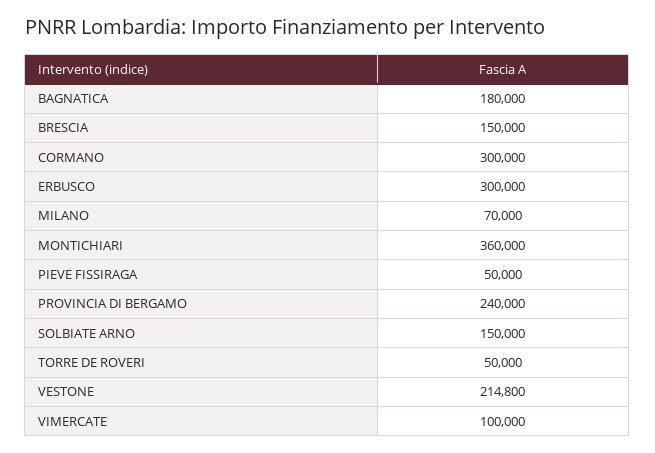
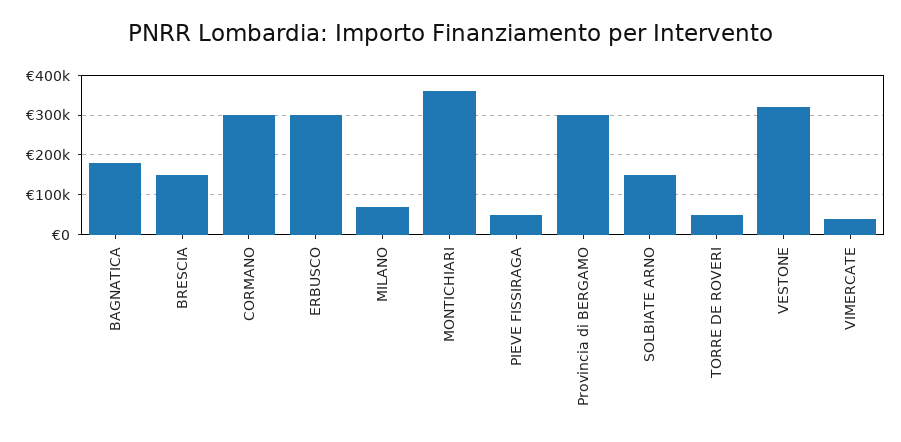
  {
    "BAGNATICA": 180000,
    "BRESCIA": 150000,
    "CORMANO": 300000,
    "ERBUSCO": 300000,
    "MILANO": 70000,
    "MONTICHIARI": 360000,
    "PIEVE FISSIRAGA": 50000,
-   "PROVINCIA DI BERGAMO": 240000,
+   "PROVINCIA DI BERGAMO": 300000,
    "SOLBIATE ARNO": 150000,
    "TORRE DE ROVERI": 50000,
-   "VESTONE": 214800,
+   "VESTONE": 320000,
-   "VIMERCATE": 100000
+   "VIMERCATE": 40000
  }

